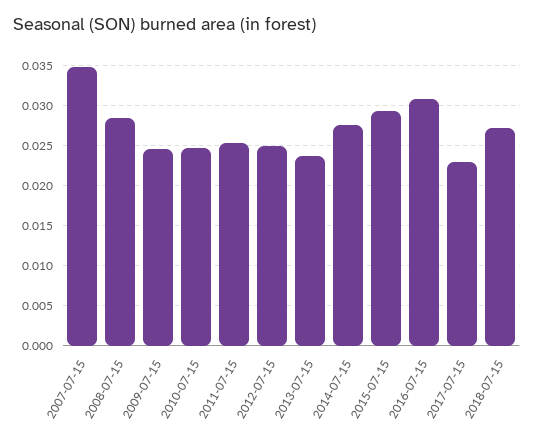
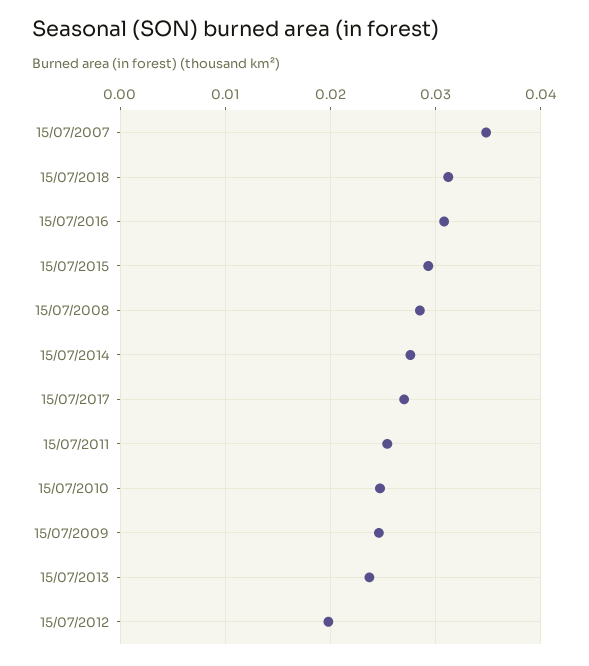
  {
    "2007-07-15": 0.035,
    "2008-07-15": 0.029,
    "2009-07-15": 0.025,
    "2010-07-15": 0.025,
    "2011-07-15": 0.025,
-   "2012-07-15": 0.025,
+   "2012-07-15": 0.02,
    "2013-07-15": 0.024,
    "2014-07-15": 0.028,
    "2015-07-15": 0.029,
    "2016-07-15": 0.031,
-   "2017-07-15": 0.023,
+   "2017-07-15": 0.027,
-   "2018-07-15": 0.027
+   "2018-07-15": 0.031
  }

